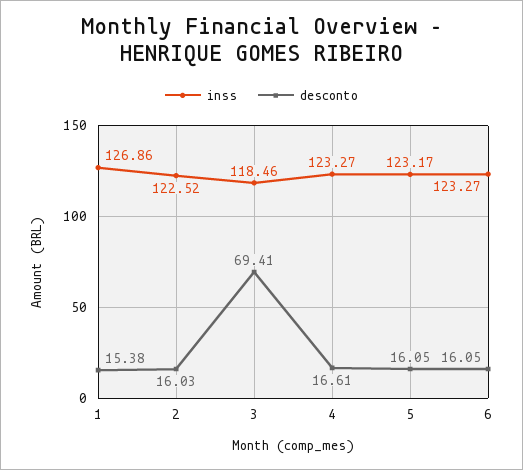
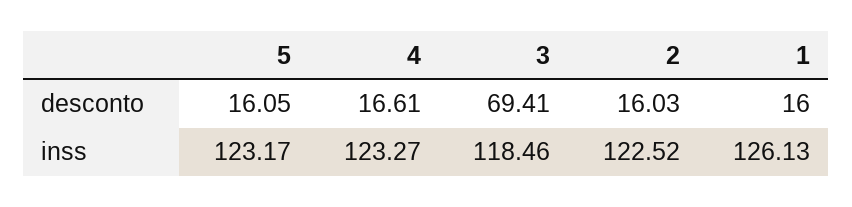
  {
    "inss": {
-     "1": 126.86,
+     "1": 126.13,
      "2": 122.52,
      "3": 118.46,
      "4": 123.27,
-     "5": 123.17,
+     "5": 123.17
-     "6": 123.27
    },
    "desconto": {
-     "1": 15.38,
+     "1": 16,
      "2": 16.03,
      "3": 69.41,
      "4": 16.61,
-     "5": 16.05,
+     "5": 16.05
-     "6": 16.05
    }
  }

